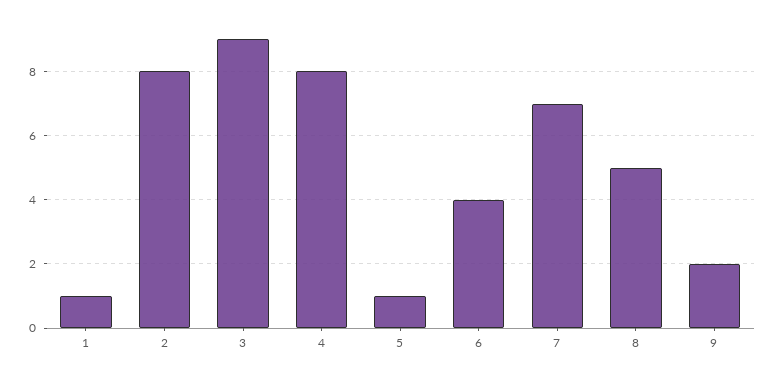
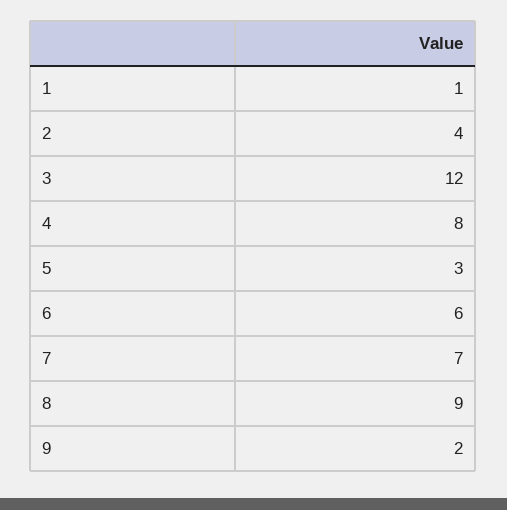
  {
    "1": 1,
-   "2": 8,
+   "2": 4,
-   "3": 9,
+   "3": 12,
    "4": 8,
-   "5": 1,
+   "5": 3,
-   "6": 4,
+   "6": 6,
    "7": 7,
-   "8": 5,
+   "8": 9,
    "9": 2
  }

